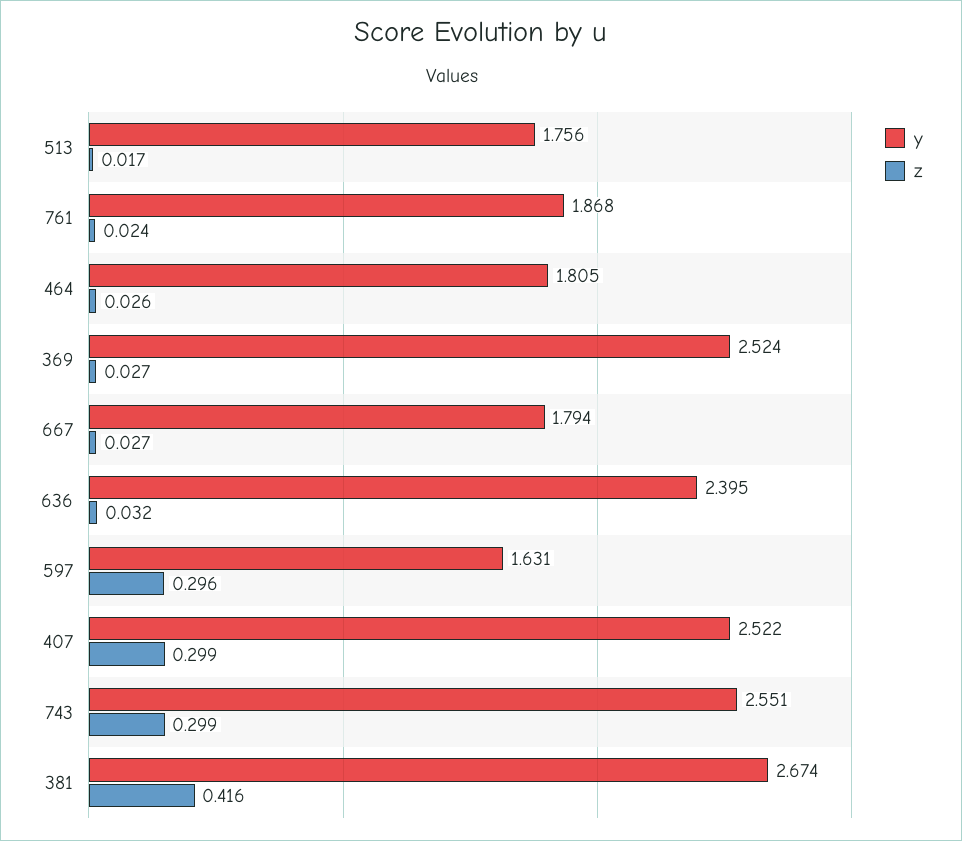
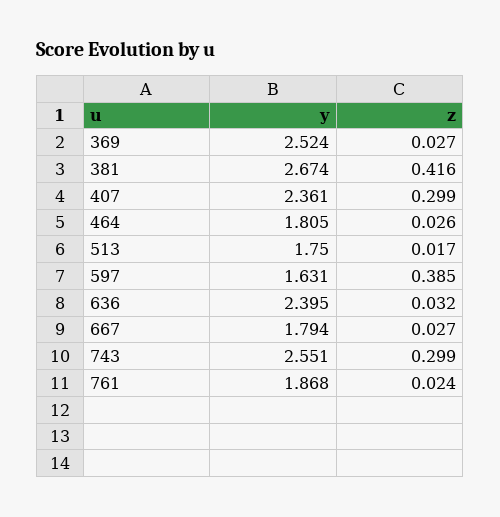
  {
    "y": {
-     "513": 1.756,
+     "513": 1.75,
      "761": 1.868,
      "464": 1.805,
      "369": 2.524,
      "667": 1.794,
      "636": 2.395,
      "597": 1.631,
-     "407": 2.522,
+     "407": 2.361,
      "743": 2.551,
      "381": 2.674
    },
    "z": {
      "513": 0.017,
      "761": 0.024,
      "464": 0.026,
      "369": 0.027,
      "667": 0.027,
      "636": 0.032,
-     "597": 0.296,
+     "597": 0.385,
      "407": 0.299,
      "743": 0.299,
      "381": 0.416
    }
  }

